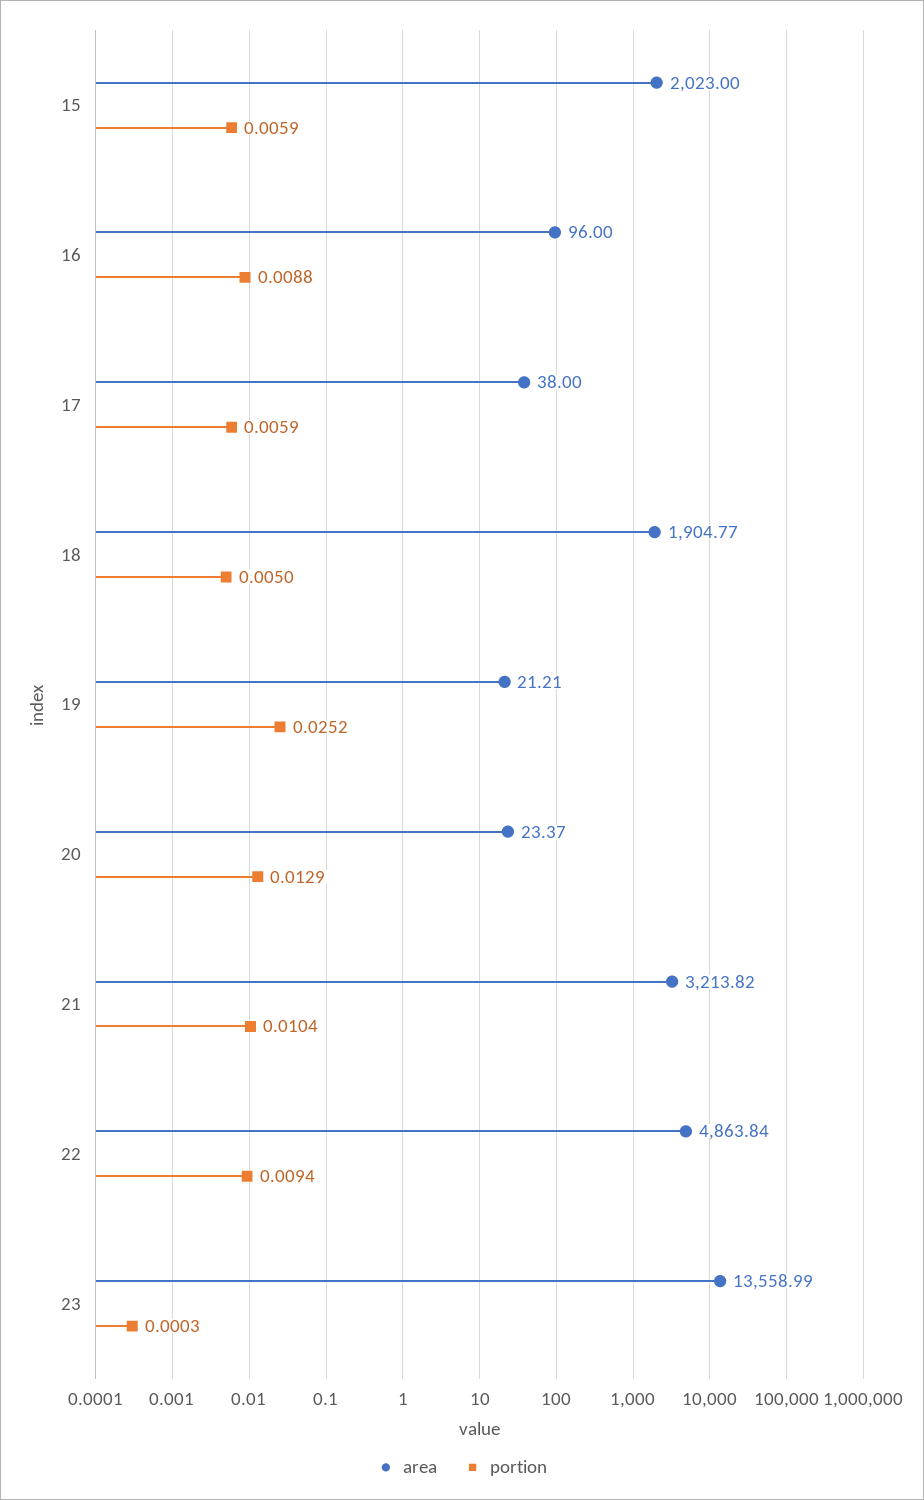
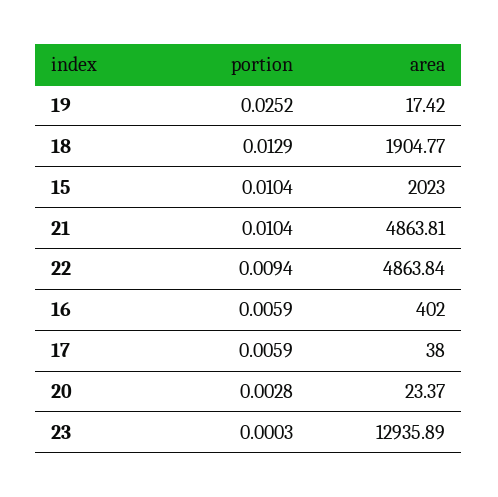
  {
    "area": {
      "15": 2023,
-     "16": 96,
+     "16": 402,
      "17": 38,
      "18": 1904.77,
-     "19": 21.21,
+     "19": 17.42,
      "20": 23.37,
-     "21": 3213.82,
+     "21": 4863.81,
      "22": 4863.84,
-     "23": 13558.99
+     "23": 12935.89
    },
    "portion": {
-     "15": 0.0059,
+     "15": 0.0104,
-     "16": 0.0088,
+     "16": 0.0059,
      "17": 0.0059,
-     "18": 0.005,
+     "18": 0.0129,
      "19": 0.0252,
-     "20": 0.0129,
+     "20": 0.0028,
      "21": 0.0104,
      "22": 0.0094,
      "23": 0.0003
    }
  }

